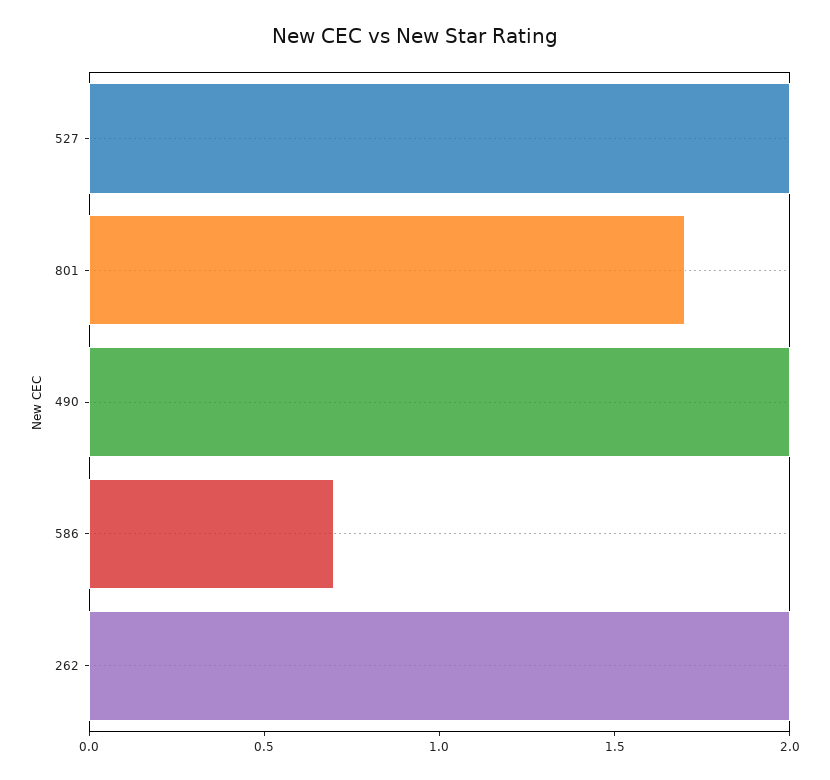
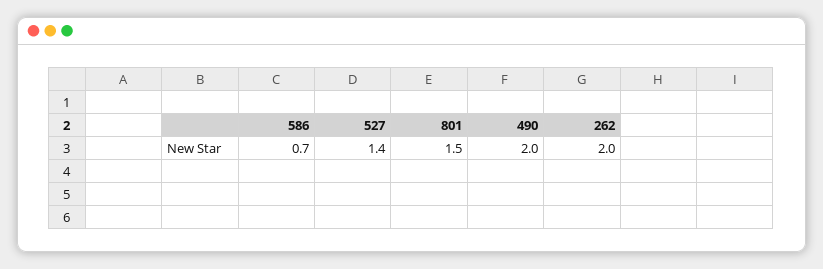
  {
-   "527": 2,
+   "527": 1.4,
-   "801": 1.7,
+   "801": 1.5,
    "490": 2,
    "586": 0.7,
    "262": 2
  }

